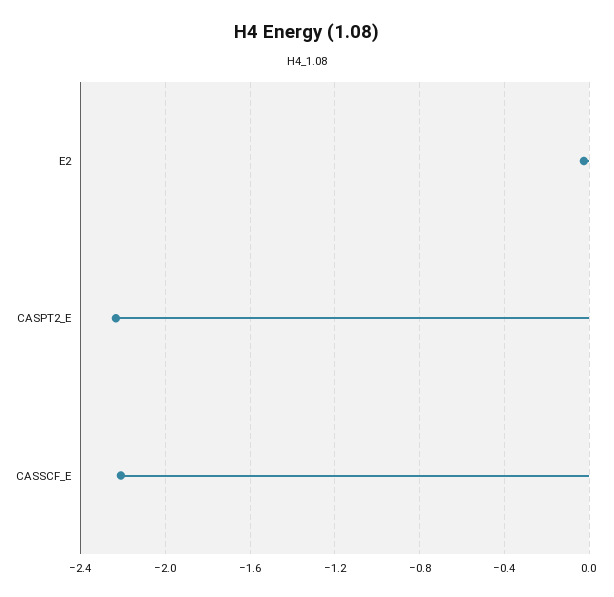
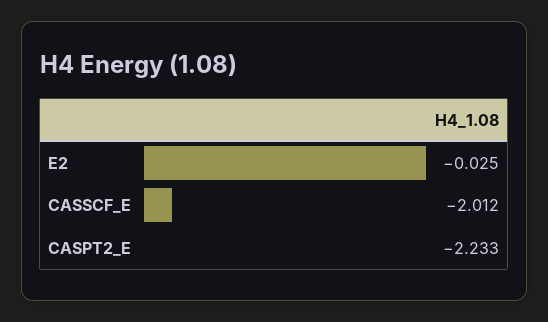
  {
    "E2": -0.025,
    "CASPT2_E": -2.233,
-   "CASSCF_E": -2.2
+   "CASSCF_E": -2.012
  }

